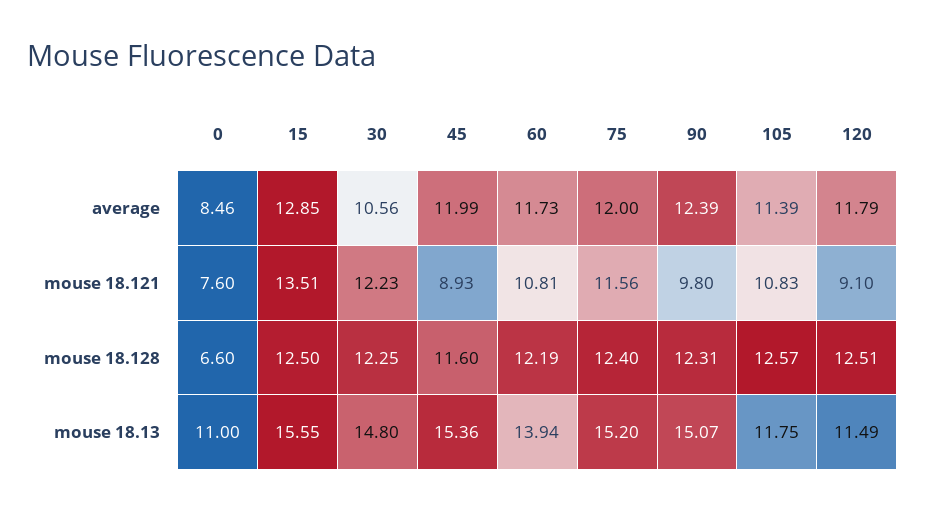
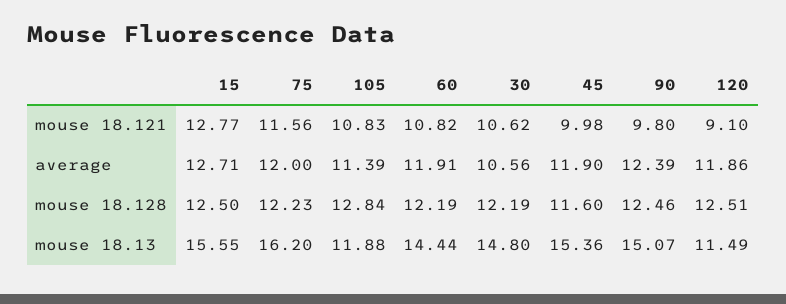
  {
-   "0": {
-     "average": 8.46,
-     "mouse 18.121": 7.6,
-     "mouse 18.128": 6.6,
-     "mouse 18.13": 11
-   },
    "15": {
-     "average": 12.85,
+     "average": 12.71,
-     "mouse 18.121": 13.51,
+     "mouse 18.121": 12.77,
      "mouse 18.128": 12.5,
      "mouse 18.13": 15.55
    },
    "30": {
      "average": 10.56,
-     "mouse 18.121": 12.23,
+     "mouse 18.121": 10.62,
-     "mouse 18.128": 12.25,
+     "mouse 18.128": 12.19,
      "mouse 18.13": 14.8
    },
    "45": {
-     "average": 11.99,
+     "average": 11.9,
-     "mouse 18.121": 8.93,
+     "mouse 18.121": 9.98,
      "mouse 18.128": 11.6,
      "mouse 18.13": 15.36
    },
    "60": {
-     "average": 11.73,
+     "average": 11.91,
-     "mouse 18.121": 10.81,
+     "mouse 18.121": 10.82,
      "mouse 18.128": 12.19,
-     "mouse 18.13": 13.94
+     "mouse 18.13": 14.44
    },
    "75": {
      "average": 12,
      "mouse 18.121": 11.56,
-     "mouse 18.128": 12.4,
+     "mouse 18.128": 12.23,
-     "mouse 18.13": 15.2
+     "mouse 18.13": 16.2
    },
    "90": {
      "average": 12.39,
      "mouse 18.121": 9.8,
-     "mouse 18.128": 12.31,
+     "mouse 18.128": 12.46,
      "mouse 18.13": 15.07
    },
    "105": {
      "average": 11.39,
      "mouse 18.121": 10.83,
-     "mouse 18.128": 12.57,
+     "mouse 18.128": 12.84,
-     "mouse 18.13": 11.75
+     "mouse 18.13": 11.88
    },
    "120": {
-     "average": 11.79,
+     "average": 11.86,
      "mouse 18.121": 9.1,
      "mouse 18.128": 12.51,
      "mouse 18.13": 11.49
    }
  }

